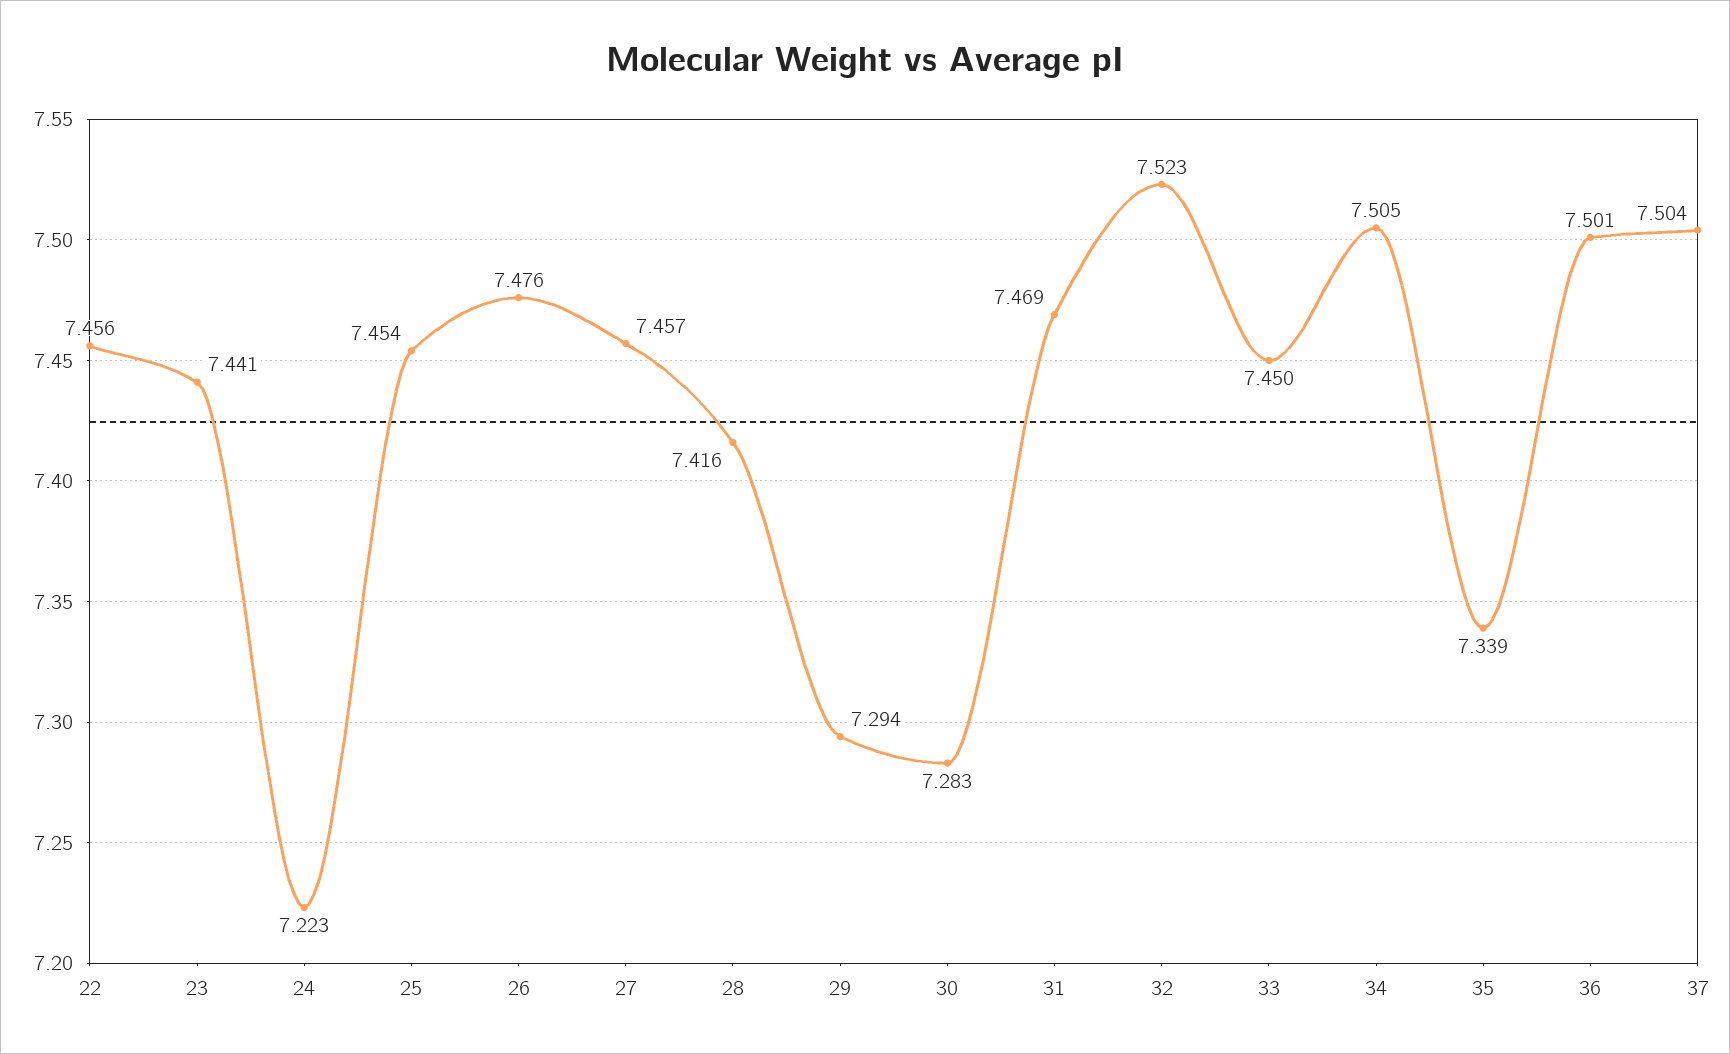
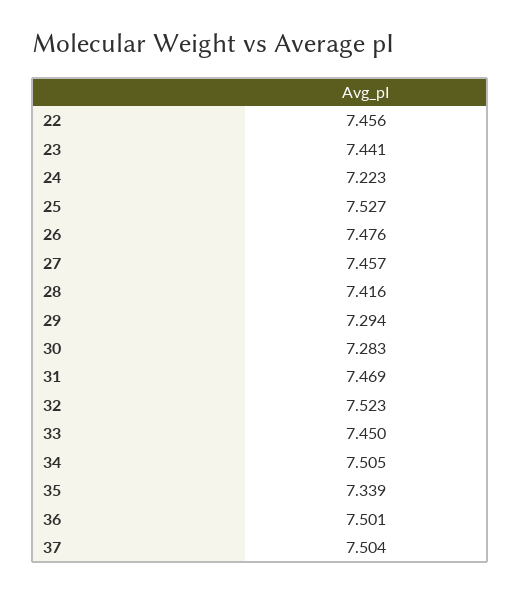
  {
    "22": 7.456,
    "23": 7.441,
    "24": 7.223,
-   "25": 7.454,
+   "25": 7.527,
    "26": 7.476,
    "27": 7.457,
    "28": 7.416,
    "29": 7.294,
    "30": 7.283,
    "31": 7.469,
    "32": 7.523,
    "33": 7.45,
    "34": 7.505,
    "35": 7.339,
    "36": 7.501,
    "37": 7.504
  }

